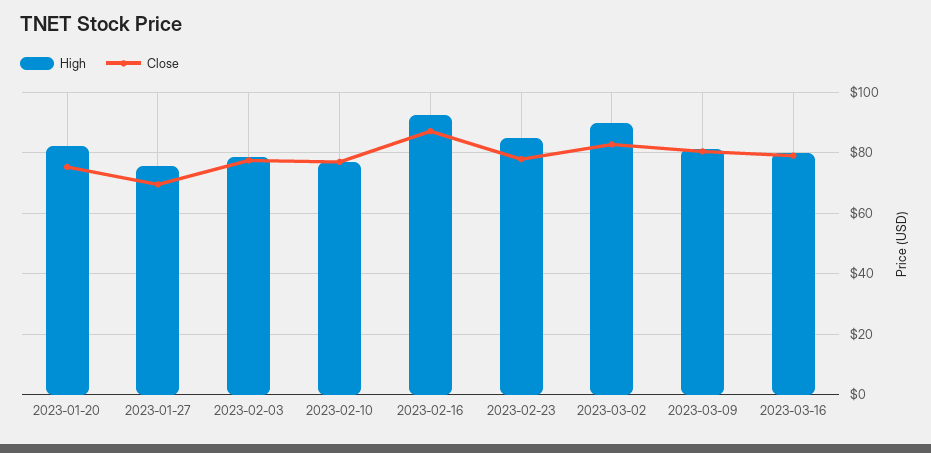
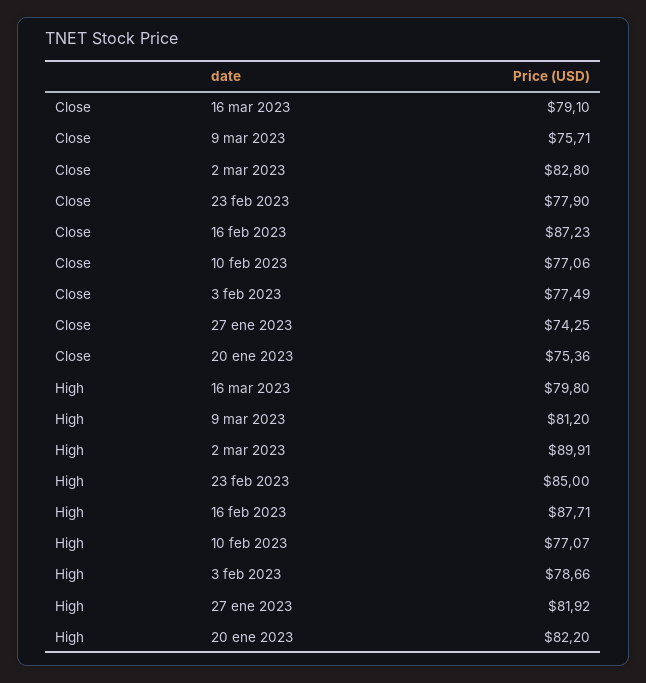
  {
    "High": {
      "2023-01-20": 82.2,
-     "2023-01-27": 76,
+     "2023-01-27": 81.92,
      "2023-02-03": 78.66,
      "2023-02-10": 77.07,
-     "2023-02-16": 92,
+     "2023-02-16": 87.71,
      "2023-02-23": 85,
      "2023-03-02": 89.91,
      "2023-03-09": 81.2,
      "2023-03-16": 79.8
    },
    "Close": {
      "2023-01-20": 75.36,
-     "2023-01-27": 70,
+     "2023-01-27": 74.25,
      "2023-02-03": 77.49,
      "2023-02-10": 77.06,
      "2023-02-16": 87.23,
      "2023-02-23": 77.9,
      "2023-03-02": 82.8,
-     "2023-03-09": 80,
+     "2023-03-09": 75.71,
      "2023-03-16": 79.1
    }
  }

